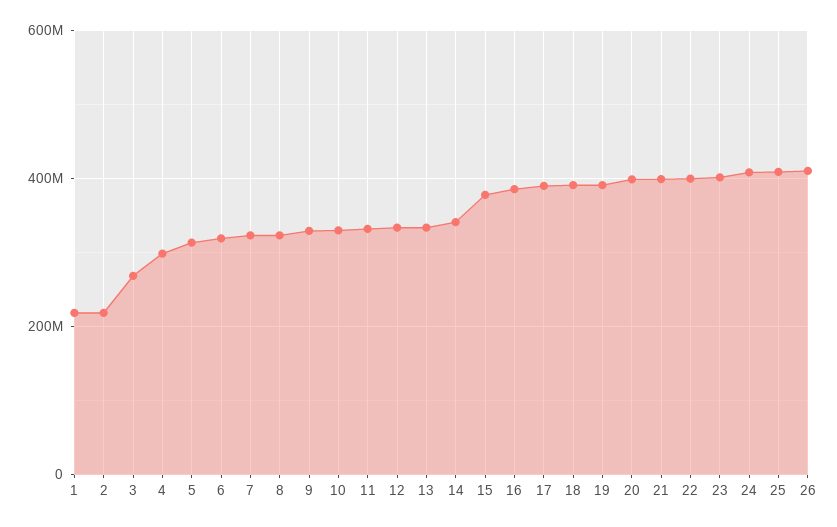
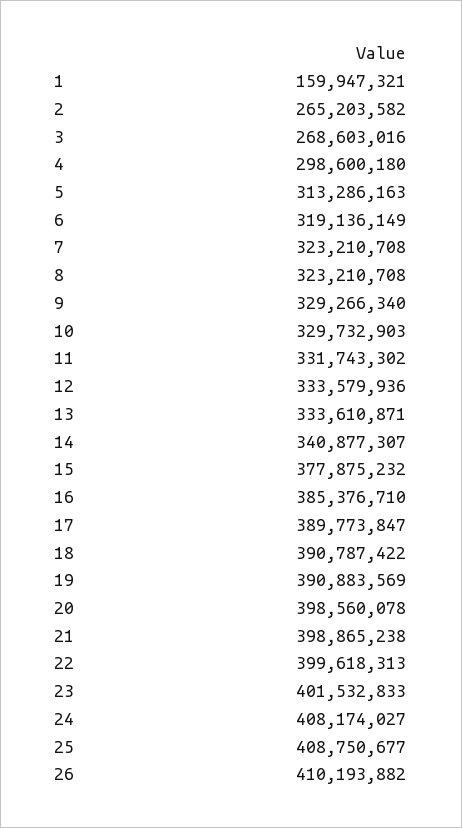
  {
-   "1": 220000000,
+   "1": 159947321,
-   "2": 220000000,
+   "2": 265203582,
    "3": 268603016,
    "4": 298600180,
    "5": 313286163,
    "6": 319136149,
    "7": 323210708,
    "8": 323210708,
    "9": 329266340,
    "10": 329732903,
    "11": 331743302,
    "12": 333579936,
    "13": 333610871,
    "14": 340877307,
    "15": 377875232,
    "16": 385376710,
    "17": 389773847,
    "18": 390787422,
    "19": 390883569,
    "20": 398560078,
    "21": 398865238,
    "22": 399618313,
    "23": 401532833,
    "24": 408174027,
    "25": 408750677,
    "26": 410193882
  }

